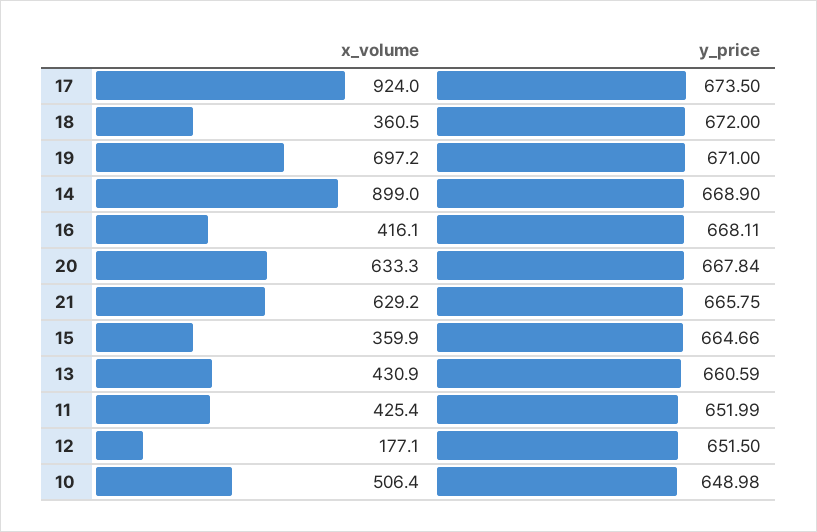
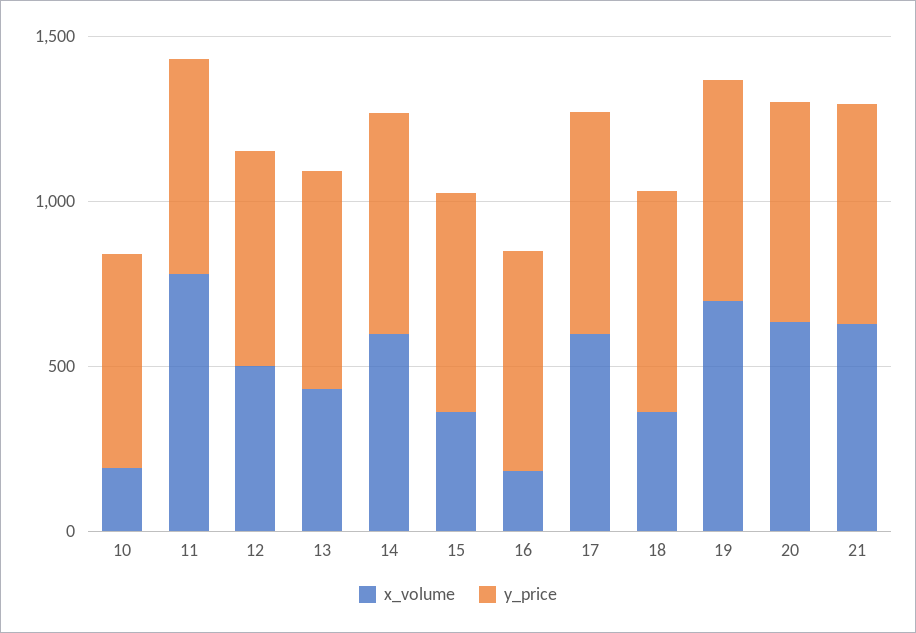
  {
    "x_volume": {
-     "17": 924,
+     "17": 600,
      "18": 360.5,
      "19": 697.2,
-     "14": 899,
+     "14": 600,
-     "16": 416.1,
+     "16": 200,
      "20": 633.3,
      "21": 629.2,
      "15": 359.9,
      "13": 430.9,
-     "11": 425.4,
+     "11": 800,
-     "12": 177.1,
+     "12": 500,
-     "10": 506.4
+     "10": 200
    },
    "y_price": {
      "17": 673.5,
      "18": 672,
      "19": 671,
      "14": 668.9,
      "16": 668.11,
      "20": 667.84,
      "21": 665.75,
      "15": 664.66,
      "13": 660.59,
      "11": 651.99,
      "12": 651.5,
      "10": 648.98
    }
  }

